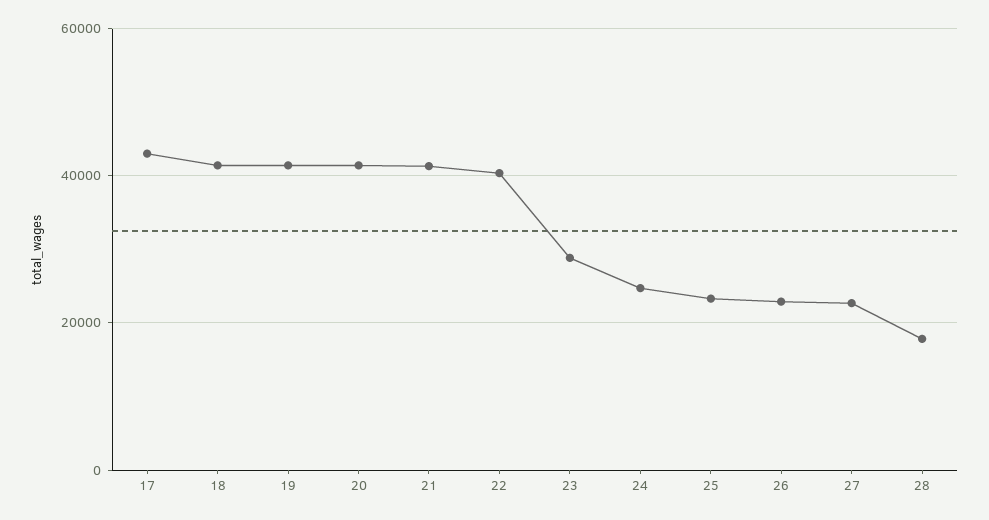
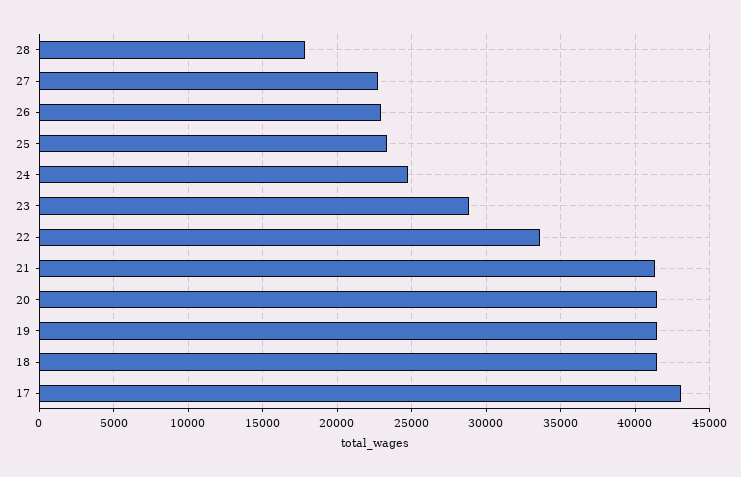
  {
    "17": 43000,
    "18": 41500,
    "19": 41500,
    "20": 41500,
    "21": 41500,
-   "22": 40000,
+   "22": 33500,
    "23": 29000,
    "24": 24500,
    "25": 23500,
    "26": 23000,
    "27": 22500,
    "28": 18000
  }

